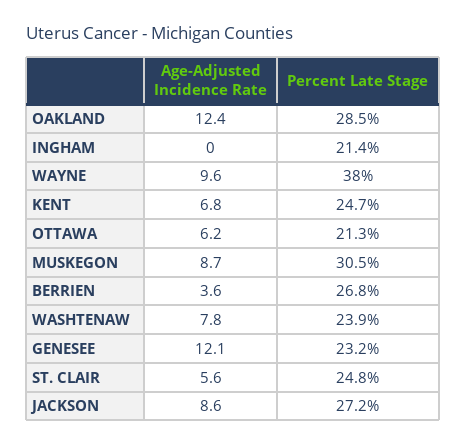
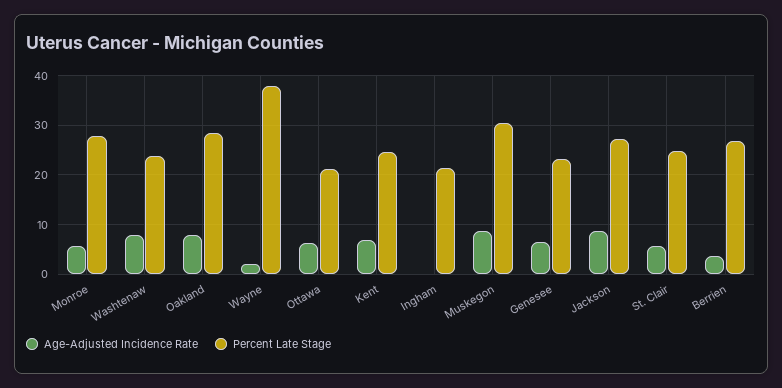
  {
    "Age-Adjusted Incidence Rate": {
-     "OAKLAND": 12.4,
+     "OAKLAND": 8,
      "INGHAM": 0,
-     "WAYNE": 9.6,
+     "WAYNE": 2,
      "KENT": 6.8,
      "OTTAWA": 6.2,
      "MUSKEGON": 8.7,
      "BERRIEN": 3.6,
      "WASHTENAW": 7.8,
-     "GENESEE": 12.1,
+     "GENESEE": 6,
      "ST. CLAIR": 5.6,
-     "JACKSON": 8.6
+     "JACKSON": 8.6,
+     "Monroe": 6
    },
    "Percent Late Stage": {
      "OAKLAND": 28.5,
      "INGHAM": 21.4,
      "WAYNE": 38,
      "KENT": 24.7,
      "OTTAWA": 21.3,
      "MUSKEGON": 30.5,
      "BERRIEN": 26.8,
      "WASHTENAW": 23.9,
      "GENESEE": 23.2,
      "ST. CLAIR": 24.8,
-     "JACKSON": 27.2
+     "JACKSON": 27.2,
+     "Monroe": 28
    }
  }

